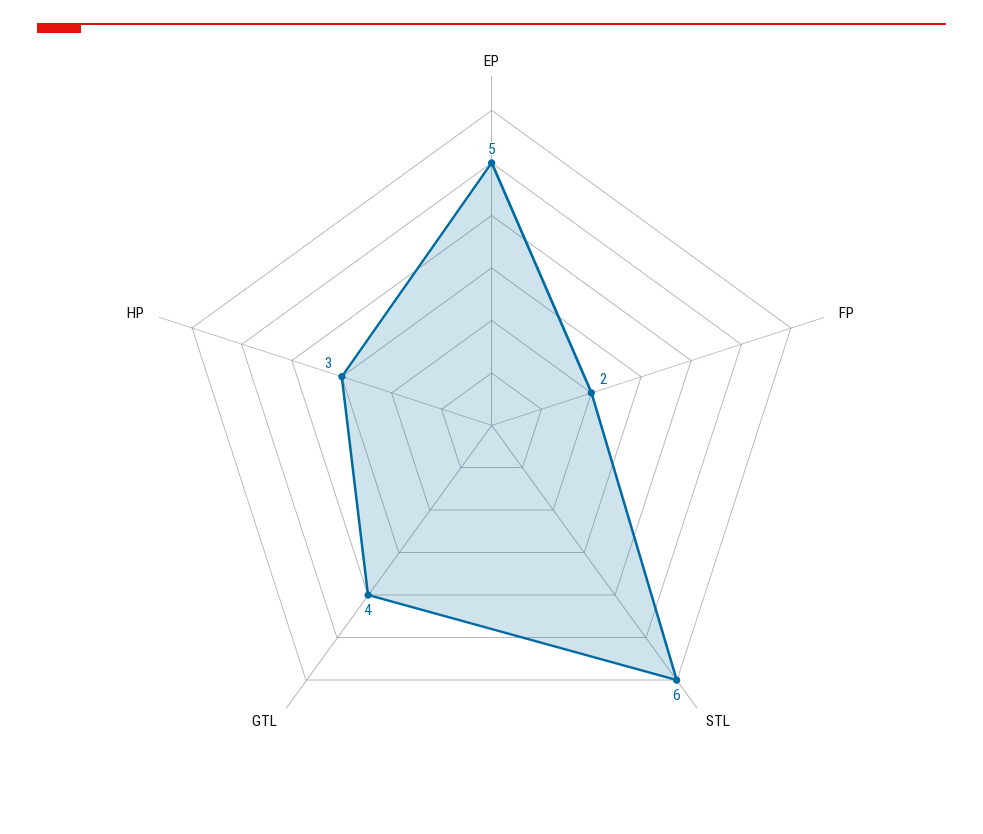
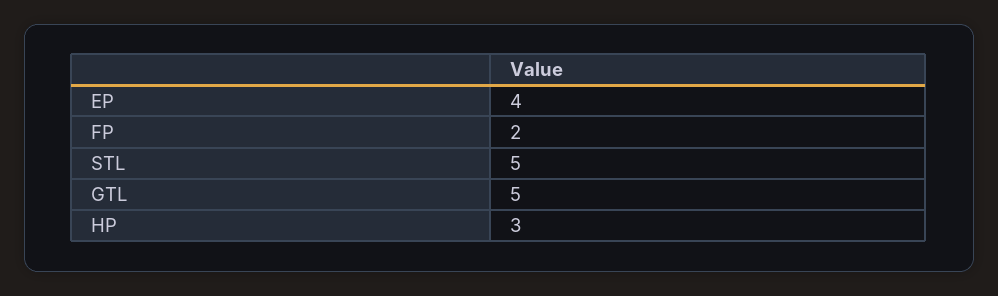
  {
-   "EP": 5,
+   "EP": 4,
    "FP": 2,
-   "STL": 6,
+   "STL": 5,
-   "GTL": 4,
+   "GTL": 5,
    "HP": 3
  }

